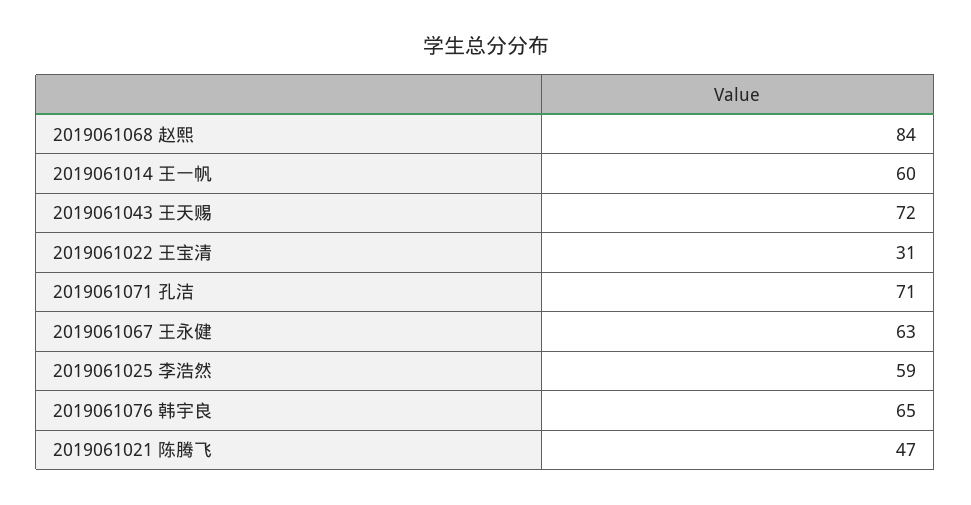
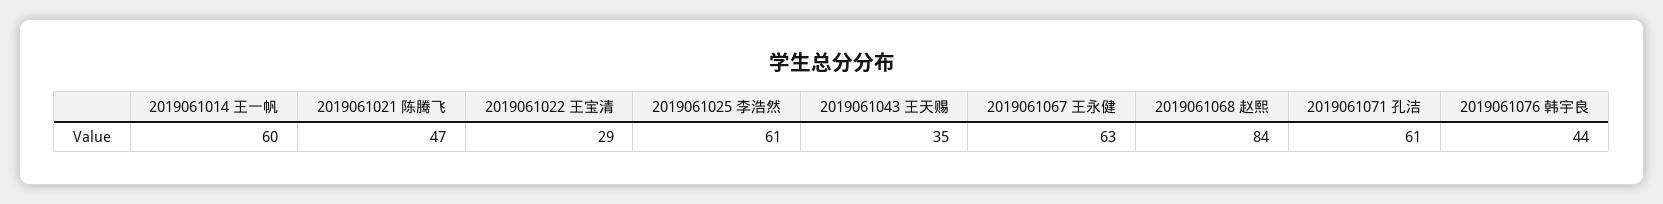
  {
    "2019061068 赵熙": 84,
    "2019061014 王一帆": 60,
-   "2019061043 王天赐": 72,
+   "2019061043 王天赐": 35,
-   "2019061022 王宝清": 31,
+   "2019061022 王宝清": 29,
-   "2019061071 孔洁": 71,
+   "2019061071 孔洁": 61,
    "2019061067 王永健": 63,
-   "2019061025 李浩然": 59,
+   "2019061025 李浩然": 61,
-   "2019061076 韩宇良": 65,
+   "2019061076 韩宇良": 44,
    "2019061021 陈腾飞": 47
  }

